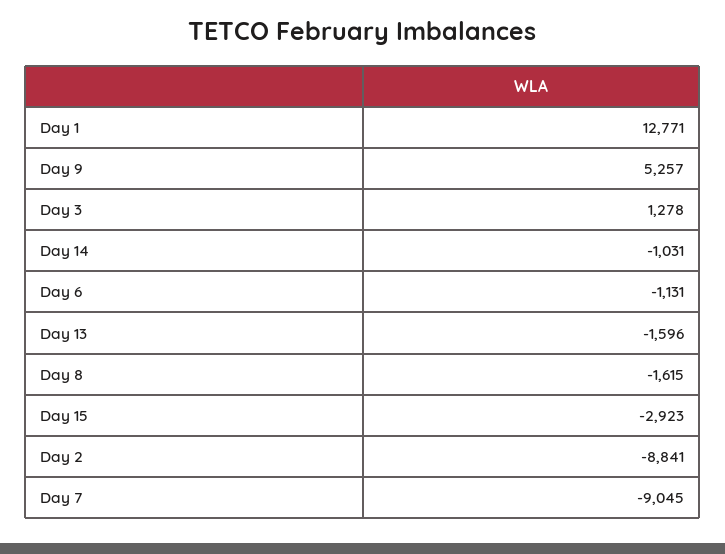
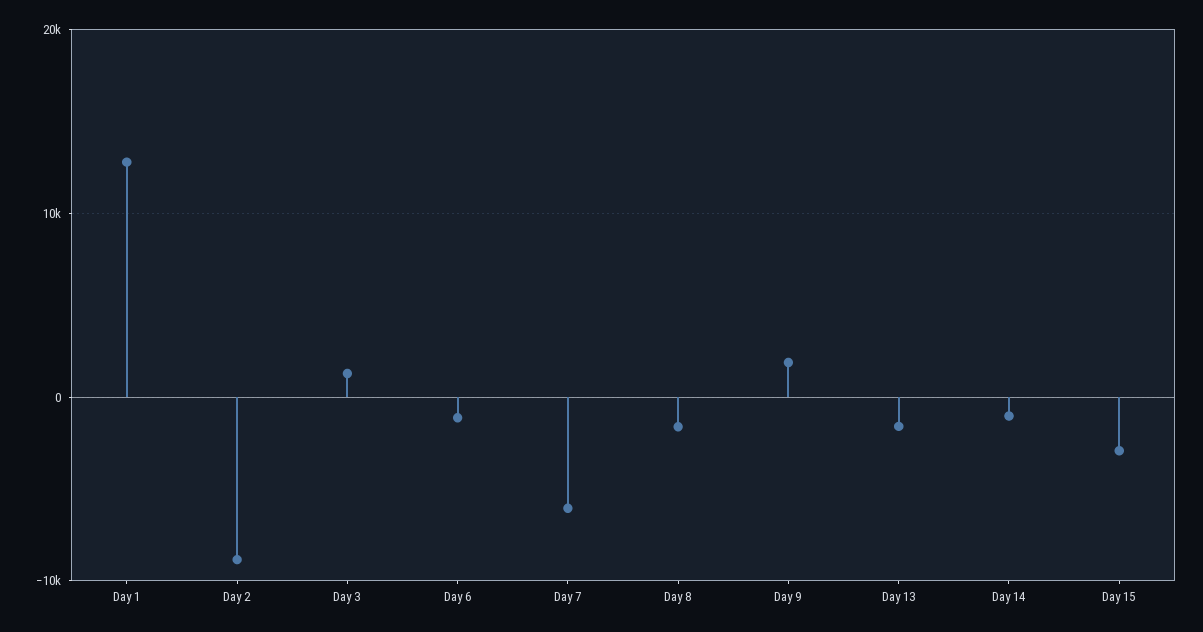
  {
    "Day 1": 12771,
-   "Day 9": 5257,
+   "Day 9": 2000,
    "Day 3": 1278,
    "Day 14": -1031,
    "Day 6": -1131,
    "Day 13": -1596,
    "Day 8": -1615,
    "Day 15": -2923,
    "Day 2": -8841,
-   "Day 7": -9045
+   "Day 7": -6000
  }

